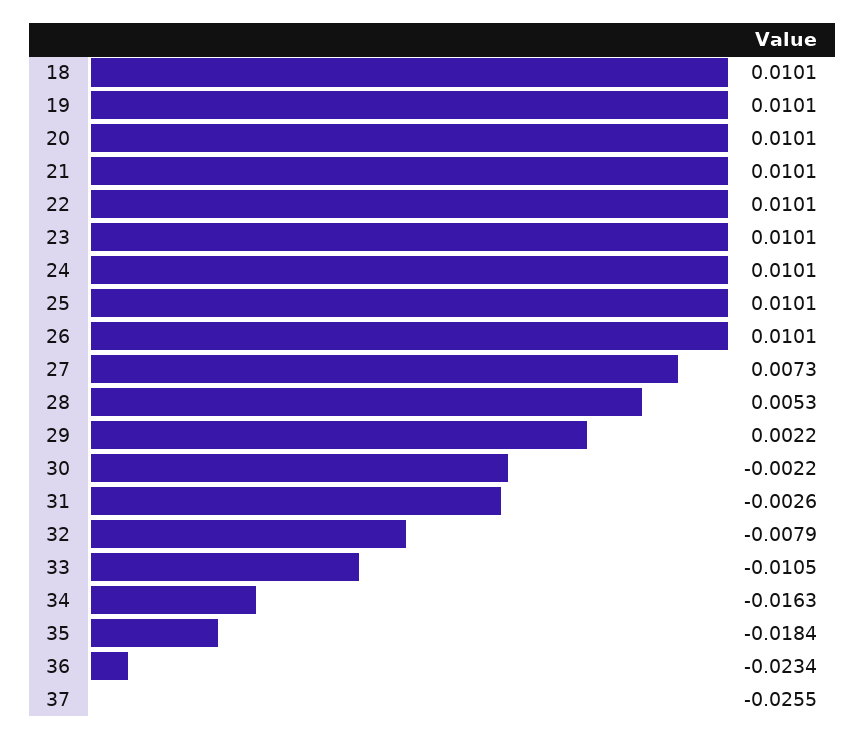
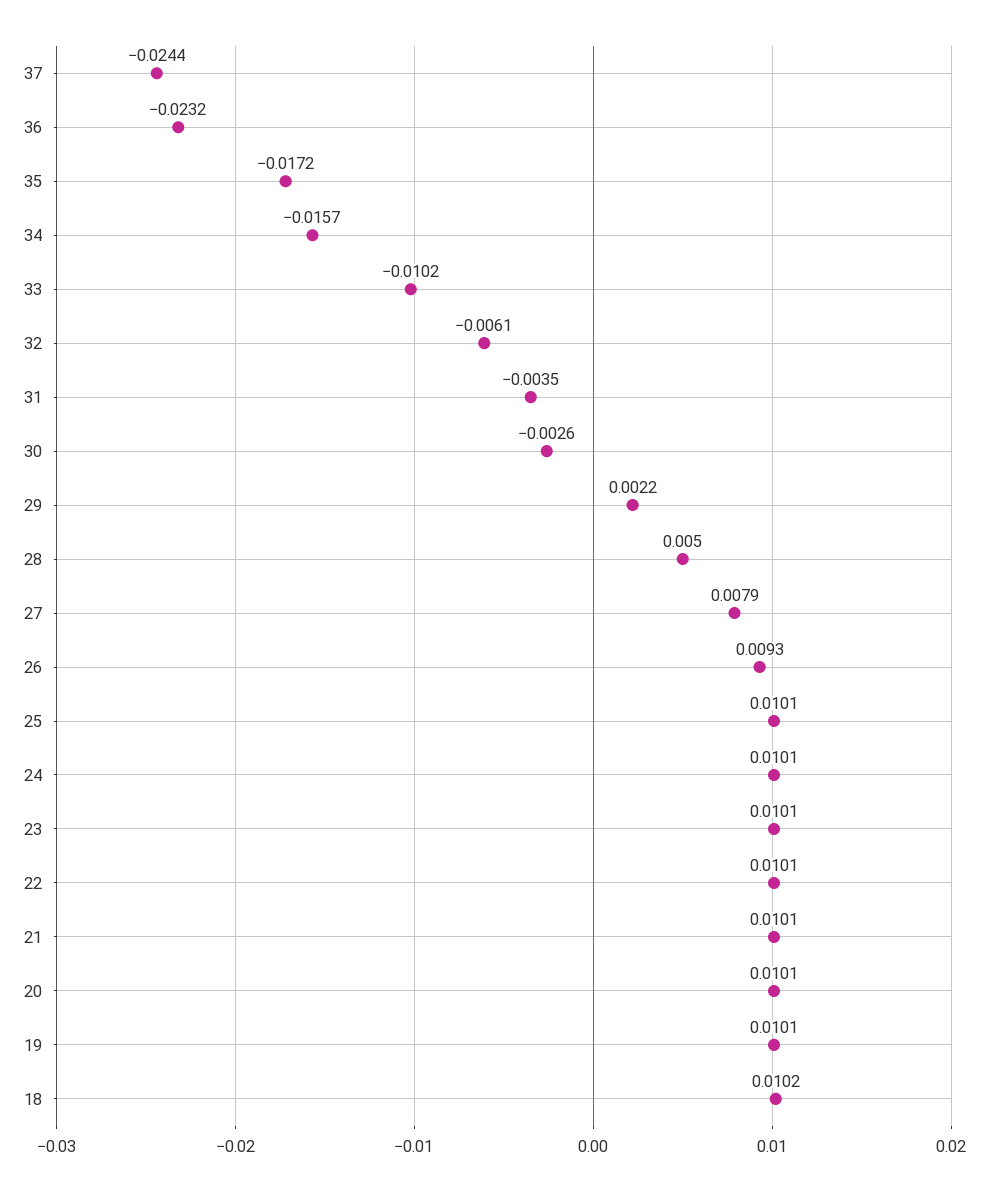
  {
-   "18": 0.0101,
+   "18": 0.0102,
    "19": 0.0101,
    "20": 0.0101,
    "21": 0.0101,
    "22": 0.0101,
    "23": 0.0101,
    "24": 0.0101,
    "25": 0.0101,
-   "26": 0.0101,
+   "26": 0.0093,
-   "27": 0.0073,
+   "27": 0.0079,
-   "28": 0.0053,
+   "28": 0.005,
    "29": 0.0022,
-   "30": -0.0022,
+   "30": -0.0026,
-   "31": -0.0026,
+   "31": -0.0035,
-   "32": -0.0079,
+   "32": -0.0061,
-   "33": -0.0105,
+   "33": -0.0102,
-   "34": -0.0163,
+   "34": -0.0157,
-   "35": -0.0184,
+   "35": -0.0172,
-   "36": -0.0234,
+   "36": -0.0232,
-   "37": -0.0255
+   "37": -0.0244
  }

